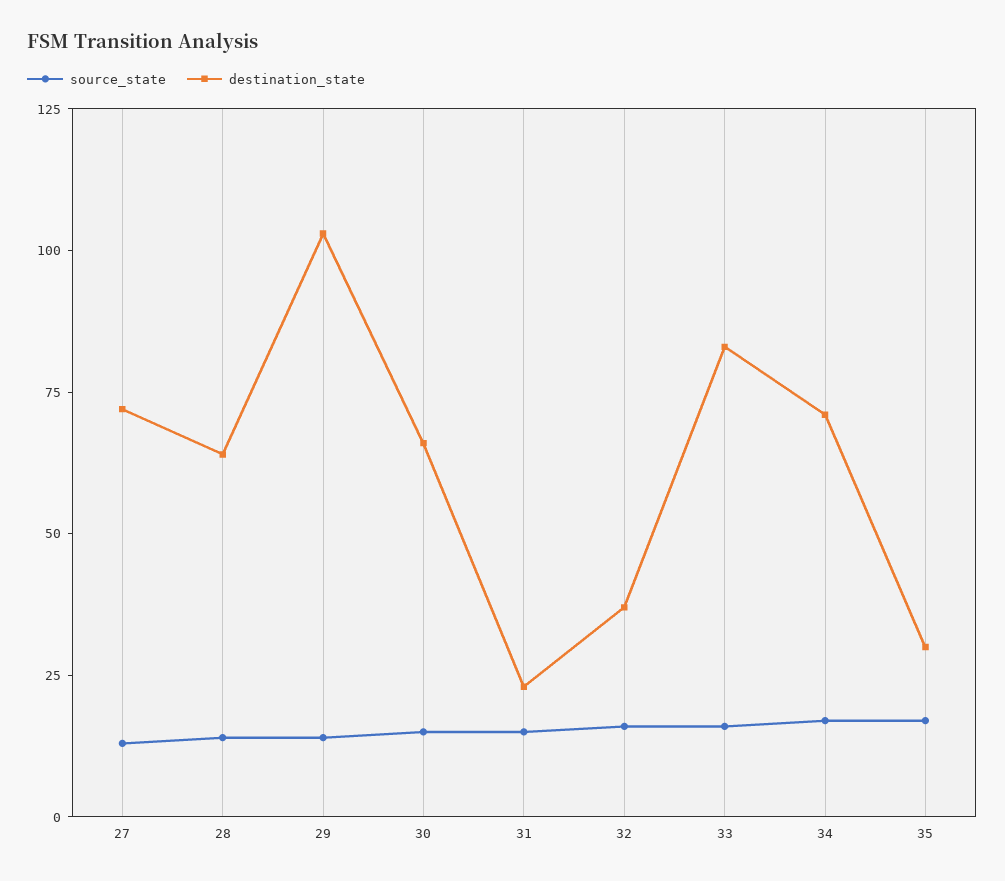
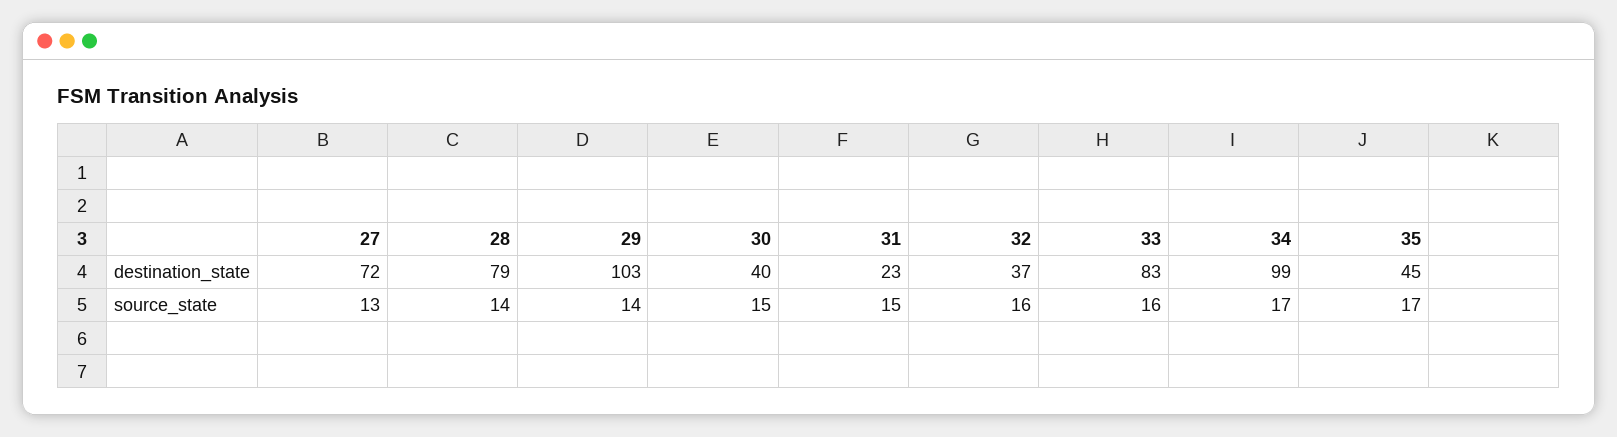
  {
    "source_state": {
      "27": 13,
      "28": 14,
      "29": 14,
      "30": 15,
      "31": 15,
      "32": 16,
      "33": 16,
      "34": 17,
      "35": 17
    },
    "destination_state": {
      "27": 72,
-     "28": 65,
+     "28": 79,
      "29": 103,
-     "30": 65,
+     "30": 40,
      "31": 23,
      "32": 37,
      "33": 83,
-     "34": 70,
+     "34": 99,
-     "35": 30
+     "35": 45
    }
  }

